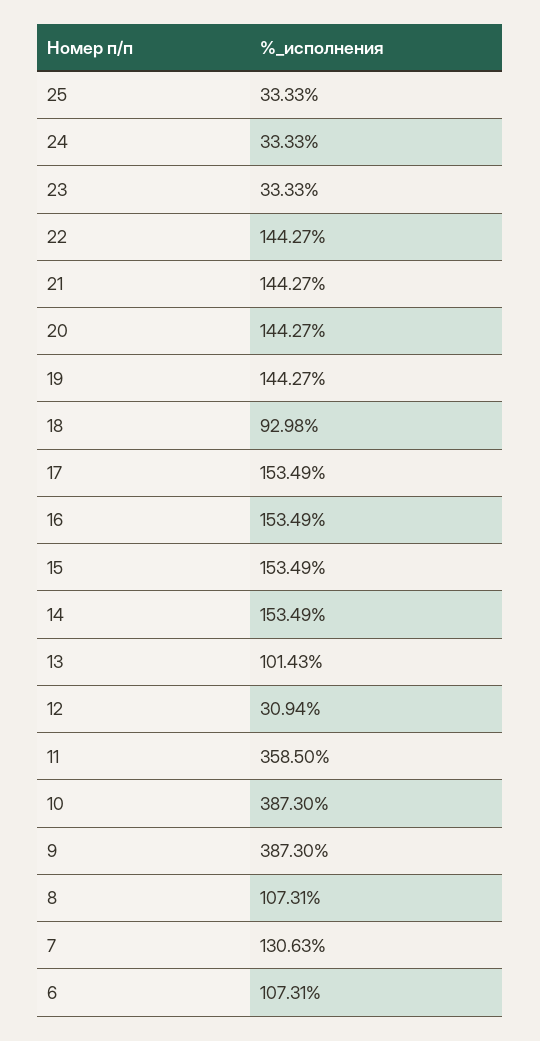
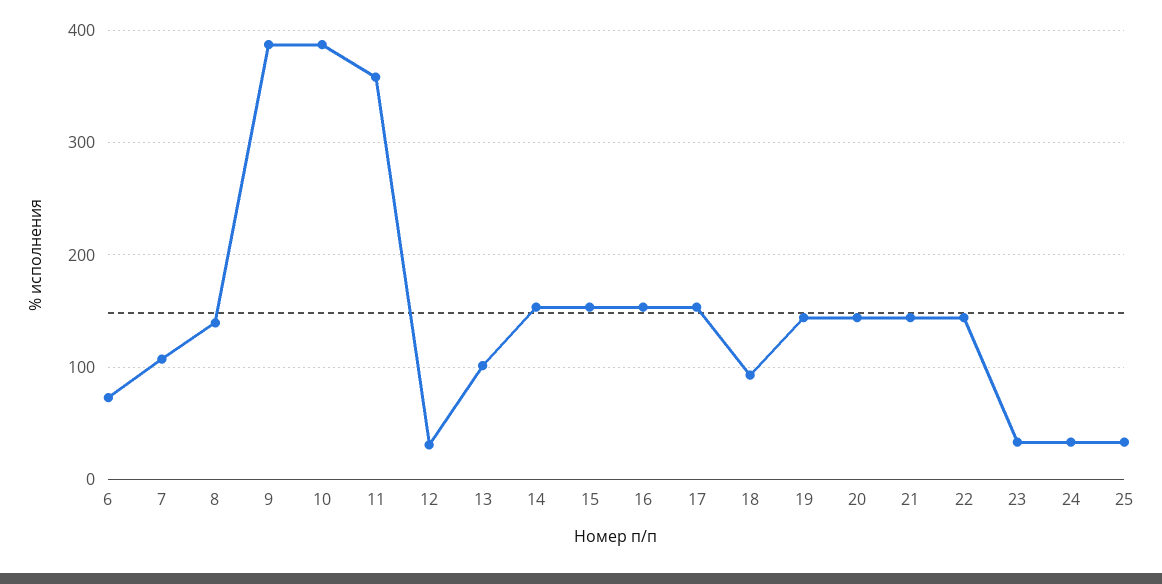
  {
    "25": 33.33,
    "24": 33.33,
    "23": 33.33,
    "22": 144.27,
    "21": 144.27,
    "20": 144.27,
    "19": 144.27,
    "18": 92.98,
    "17": 153.49,
    "16": 153.49,
    "15": 153.49,
    "14": 153.49,
    "13": 101.43,
    "12": 30.94,
    "11": 358.5,
    "10": 387.3,
    "9": 387.3,
-   "8": 107.31,
+   "8": 140,
-   "7": 130.63,
+   "7": 110,
-   "6": 107.31
+   "6": 70
  }

